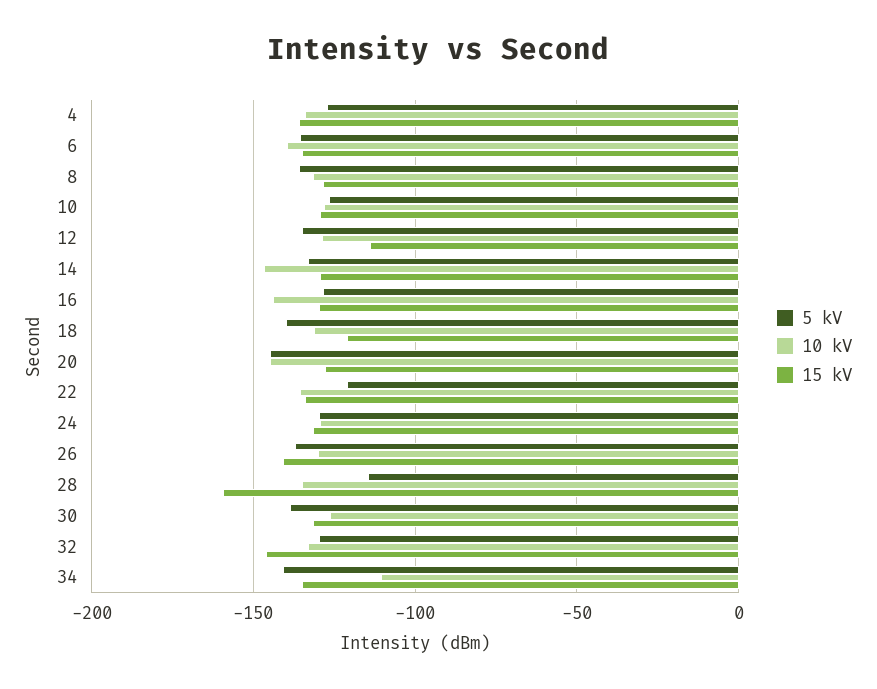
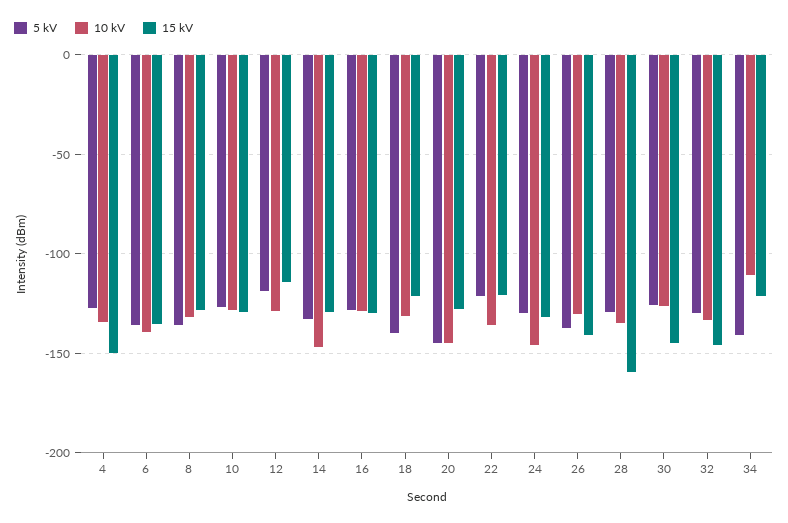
  {
    "5 kV": {
      "4": -125,
      "6": -135,
      "8": -135,
      "10": -125,
-     "12": -135,
+     "12": -120,
      "14": -135,
      "16": -130,
      "18": -140,
      "20": -145,
      "22": -120,
      "24": -130,
      "26": -135,
-     "28": -115,
+     "28": -130,
-     "30": -140,
+     "30": -125,
      "32": -130,
      "34": -140
    },
    "10 kV": {
      "4": -135,
      "6": -140,
      "8": -130,
      "10": -130,
      "12": -130,
      "14": -145,
-     "16": -145,
+     "16": -130,
      "18": -130,
      "20": -145,
      "22": -135,
-     "24": -130,
+     "24": -145,
      "26": -130,
      "28": -135,
      "30": -125,
      "32": -135,
      "34": -110
    },
    "15 kV": {
-     "4": -135,
+     "4": -150,
      "6": -135,
      "8": -130,
      "10": -130,
      "12": -115,
      "14": -130,
      "16": -130,
      "18": -120,
      "20": -130,
-     "22": -135,
+     "22": -120,
      "24": -130,
      "26": -140,
      "28": -160,
-     "30": -130,
+     "30": -145,
      "32": -145,
-     "34": -135
+     "34": -120
    }
  }

